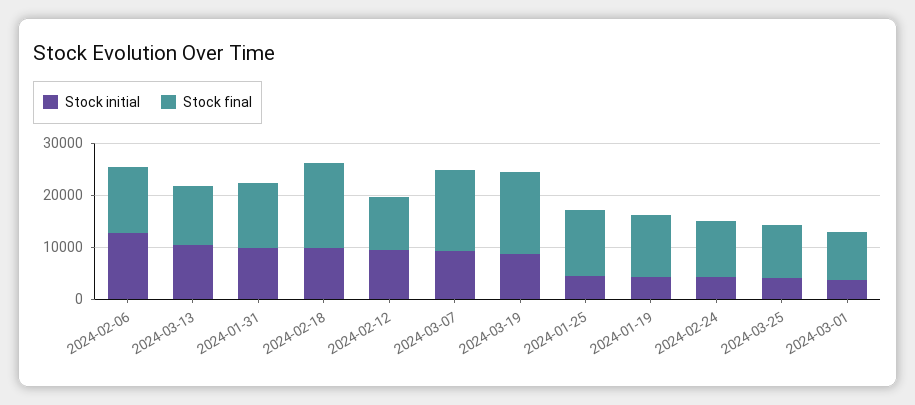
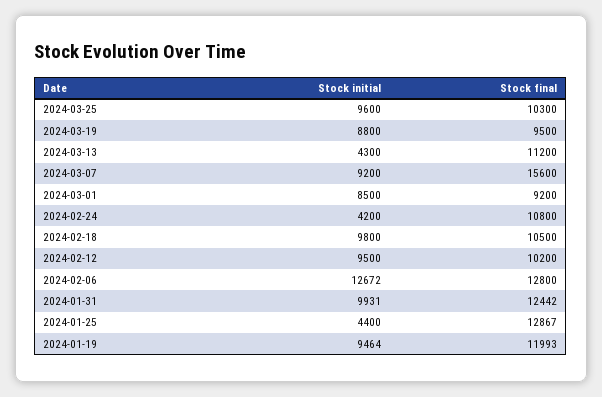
  {
    "Stock initial": {
      "2024-02-06": 12672,
-     "2024-03-13": 10000,
+     "2024-03-13": 4300,
      "2024-01-31": 9931,
      "2024-02-18": 9800,
      "2024-02-12": 9500,
      "2024-03-07": 9200,
      "2024-03-19": 8800,
      "2024-01-25": 4400,
-     "2024-01-19": 4000,
+     "2024-01-19": 9464,
      "2024-02-24": 4200,
-     "2024-03-25": 4000,
+     "2024-03-25": 9600,
-     "2024-03-01": 4000
+     "2024-03-01": 8500
    },
    "Stock final": {
      "2024-02-06": 12800,
      "2024-03-13": 11200,
      "2024-01-31": 12442,
-     "2024-02-18": 16000,
+     "2024-02-18": 10500,
      "2024-02-12": 10200,
      "2024-03-07": 15600,
-     "2024-03-19": 16000,
+     "2024-03-19": 9500,
      "2024-01-25": 12867,
      "2024-01-19": 11993,
      "2024-02-24": 10800,
      "2024-03-25": 10300,
      "2024-03-01": 9200
    }
  }

